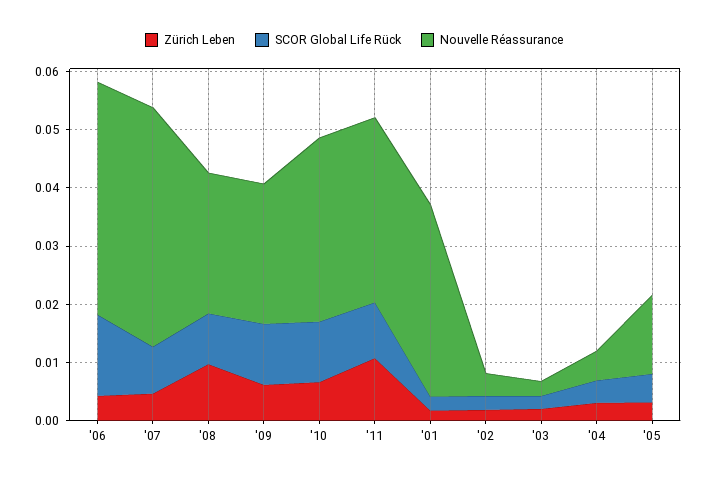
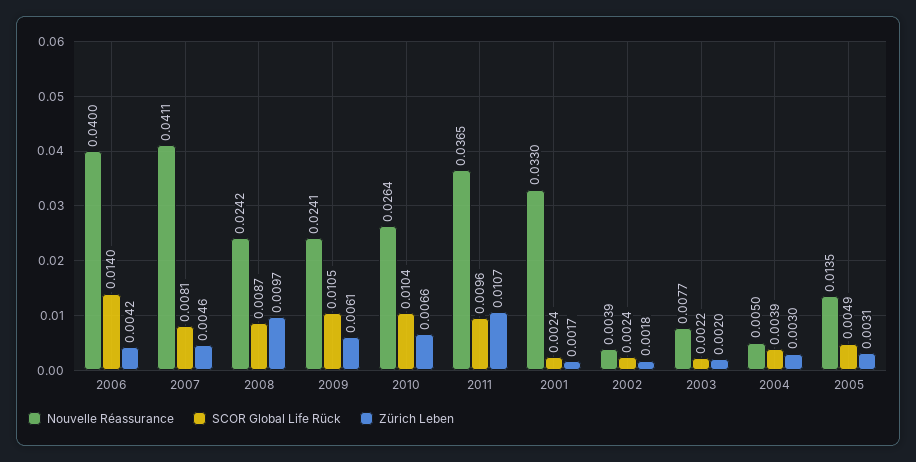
  {
    "Zürich Leben": {
      "'06": 0.0042,
      "'07": 0.0046,
      "'08": 0.0097,
      "'09": 0.0061,
      "'10": 0.0066,
      "'11": 0.0107,
      "'01": 0.0017,
      "'02": 0.0018,
      "'03": 0.002,
      "'04": 0.003,
      "'05": 0.0031
    },
    "SCOR Global Life Rück": {
      "'06": 0.014,
      "'07": 0.0081,
      "'08": 0.0087,
      "'09": 0.0105,
      "'10": 0.0104,
      "'11": 0.0096,
      "'01": 0.0024,
      "'02": 0.0024,
      "'03": 0.0022,
      "'04": 0.0039,
      "'05": 0.0049
    },
    "Nouvelle Réassurance": {
      "'06": 0.04,
      "'07": 0.0411,
      "'08": 0.0242,
      "'09": 0.0241,
-     "'10": 0.032,
+     "'10": 0.0264,
-     "'11": 0.032,
+     "'11": 0.0365,
      "'01": 0.033,
      "'02": 0.0039,
-     "'03": 0.002,
+     "'03": 0.0077,
      "'04": 0.005,
      "'05": 0.0135
    }
  }

